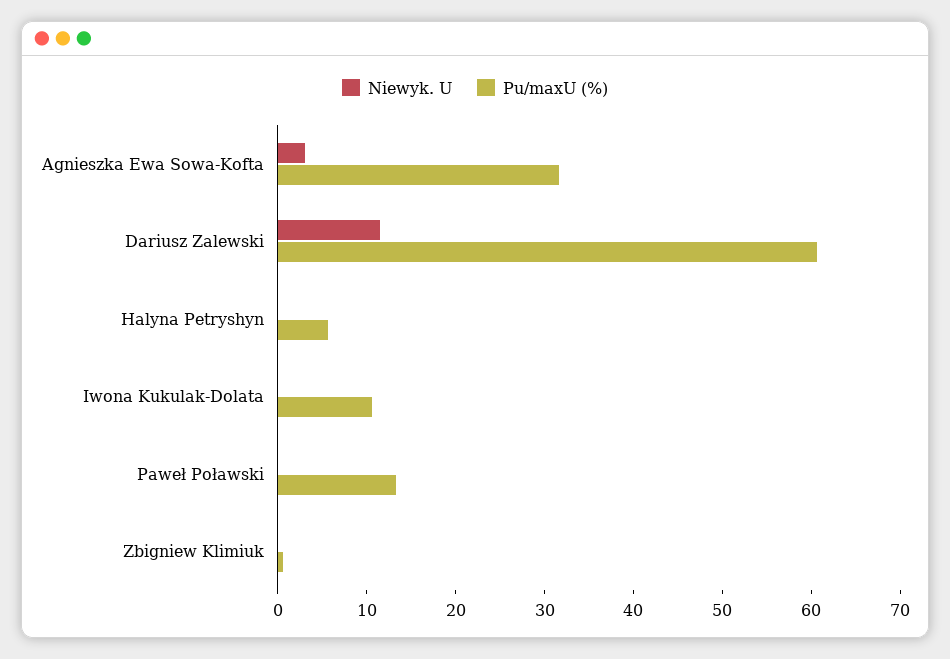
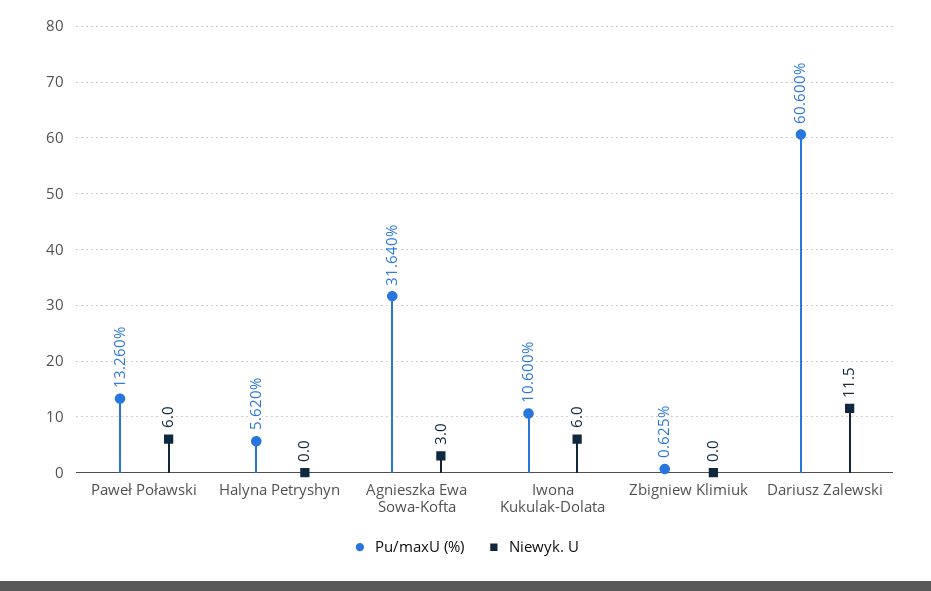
  {
    "Niewyk. U": {
      "Agnieszka Ewa Sowa-Kofta": 3,
      "Dariusz Zalewski": 11.5,
      "Halyna Petryshyn": 0,
-     "Iwona Kukulak-Dolata": 0,
+     "Iwona Kukulak-Dolata": 6,
-     "Paweł Poławski": 0,
+     "Paweł Poławski": 6,
      "Zbigniew Klimiuk": 0
    },
    "Pu/maxU (%)": {
      "Agnieszka Ewa Sowa-Kofta": 31.64,
      "Dariusz Zalewski": 60.6,
      "Halyna Petryshyn": 5.62,
      "Iwona Kukulak-Dolata": 10.6,
      "Paweł Poławski": 13.26,
      "Zbigniew Klimiuk": 0.625
    }
  }

